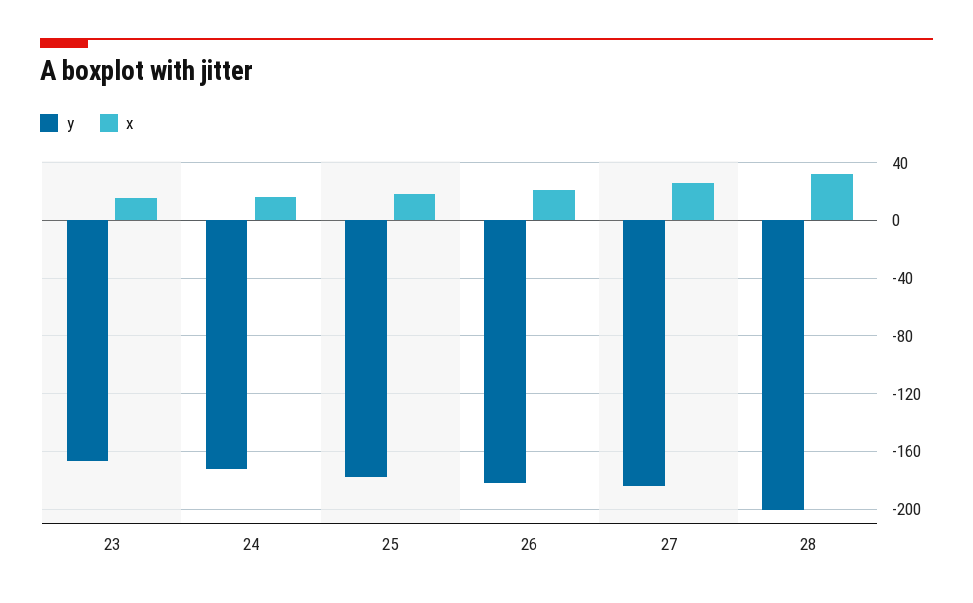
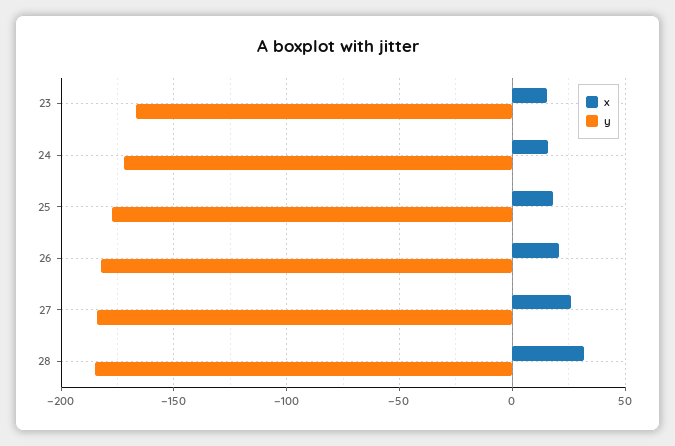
  {
    "y": {
      "23": -165,
      "24": -170,
      "25": -180,
      "26": -180,
      "27": -185,
-     "28": -200
+     "28": -185
    },
    "x": {
      "23": 15,
      "24": 15,
      "25": 20,
      "26": 20,
      "27": 25,
      "28": 30
    }
  }

